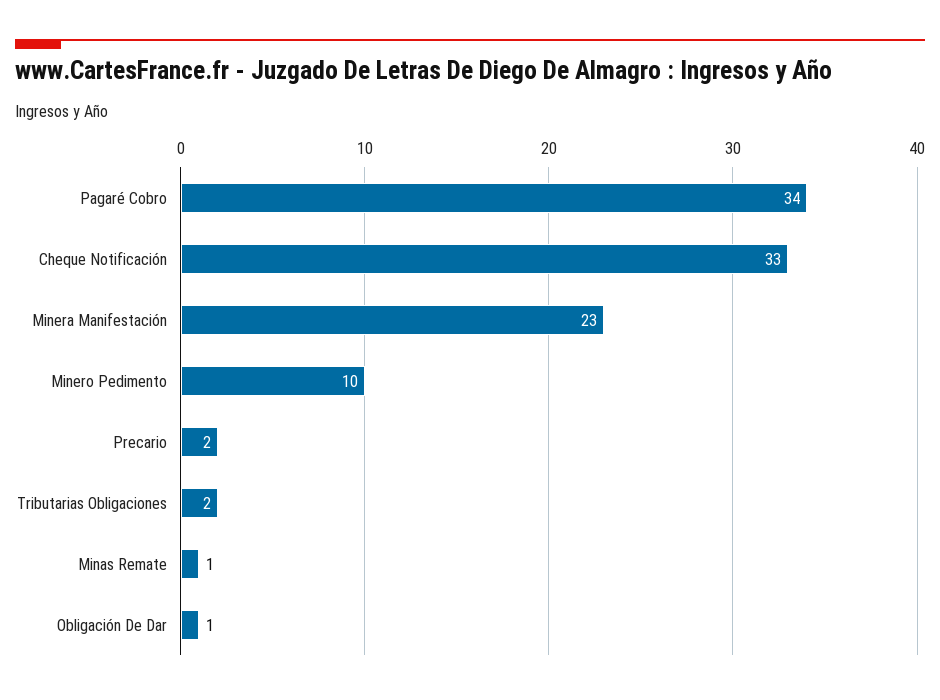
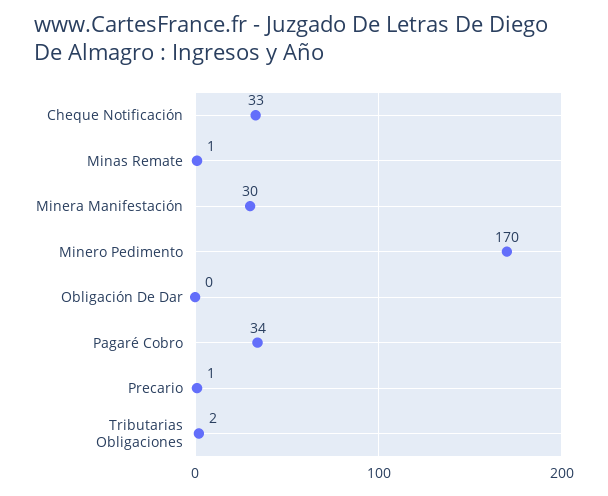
  {
    "Pagaré Cobro": 34,
    "Cheque Notificación": 33,
-   "Minera Manifestación": 23,
+   "Minera Manifestación": 30,
-   "Minero Pedimento": 10,
+   "Minero Pedimento": 170,
-   "Precario": 2,
+   "Precario": 1,
    "Tributarias Obligaciones": 2,
    "Minas Remate": 1,
-   "Obligación De Dar": 1
+   "Obligación De Dar": 0
  }

